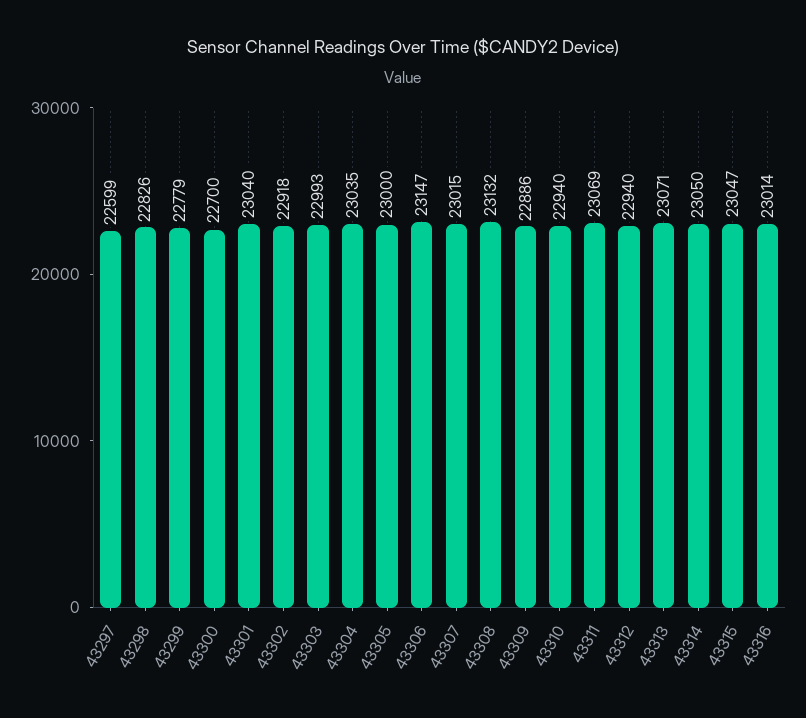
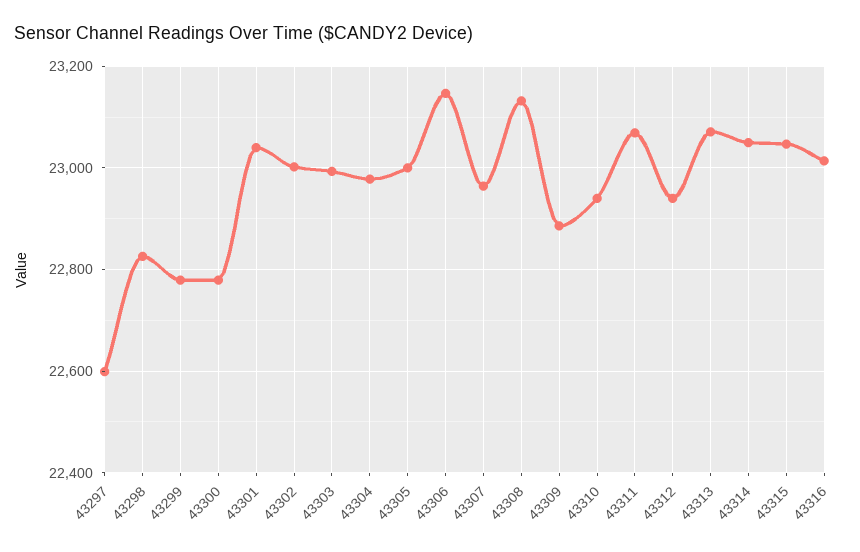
  {
    "43297": 22599,
    "43298": 22826,
    "43299": 22779,
-   "43300": 22700,
+   "43300": 22780,
    "43301": 23040,
-   "43302": 22918,
+   "43302": 23000,
    "43303": 22993,
-   "43304": 23035,
+   "43304": 22980,
    "43305": 23000,
    "43306": 23147,
-   "43307": 23015,
+   "43307": 22960,
    "43308": 23132,
    "43309": 22886,
    "43310": 22940,
    "43311": 23069,
    "43312": 22940,
    "43313": 23071,
    "43314": 23050,
    "43315": 23047,
    "43316": 23014
  }

